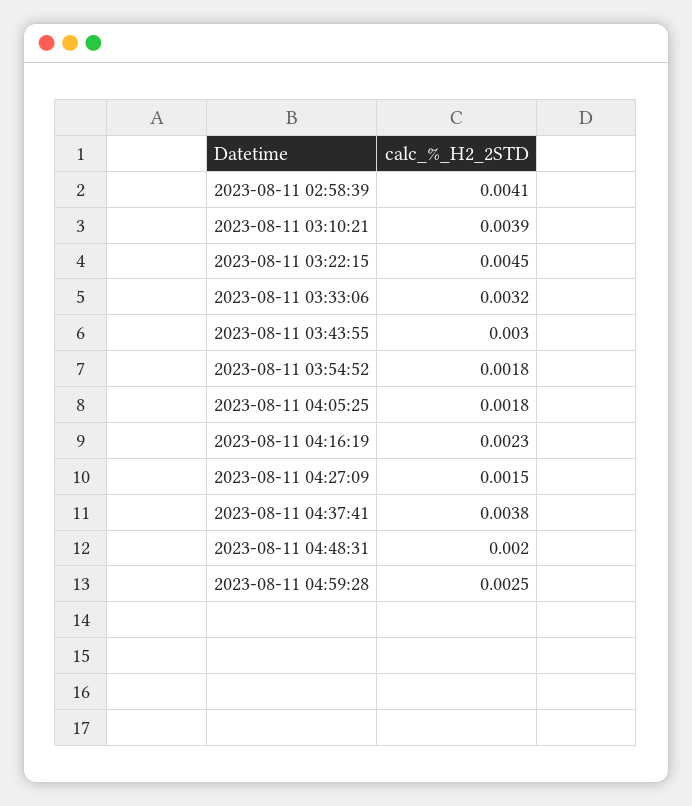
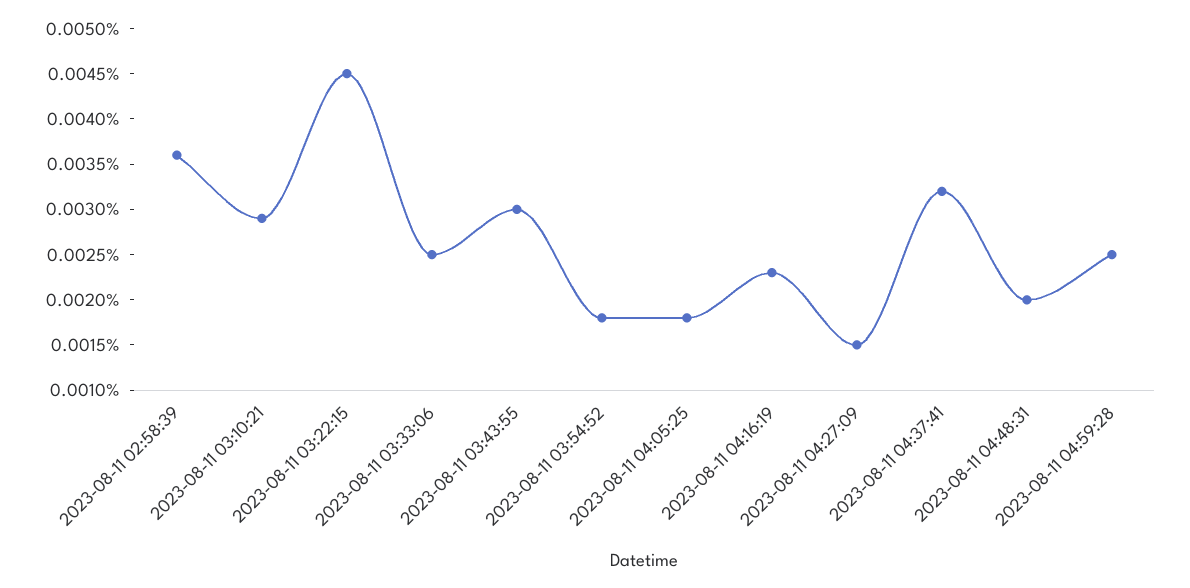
  {
-   "2023-08-11 02:58:39": 0.0041,
+   "2023-08-11 02:58:39": 0.0036,
-   "2023-08-11 03:10:21": 0.0039,
+   "2023-08-11 03:10:21": 0.0029,
    "2023-08-11 03:22:15": 0.0045,
-   "2023-08-11 03:33:06": 0.0032,
+   "2023-08-11 03:33:06": 0.0025,
    "2023-08-11 03:43:55": 0.003,
    "2023-08-11 03:54:52": 0.0018,
    "2023-08-11 04:05:25": 0.0018,
    "2023-08-11 04:16:19": 0.0023,
    "2023-08-11 04:27:09": 0.0015,
-   "2023-08-11 04:37:41": 0.0038,
+   "2023-08-11 04:37:41": 0.0032,
    "2023-08-11 04:48:31": 0.002,
    "2023-08-11 04:59:28": 0.0025
  }

